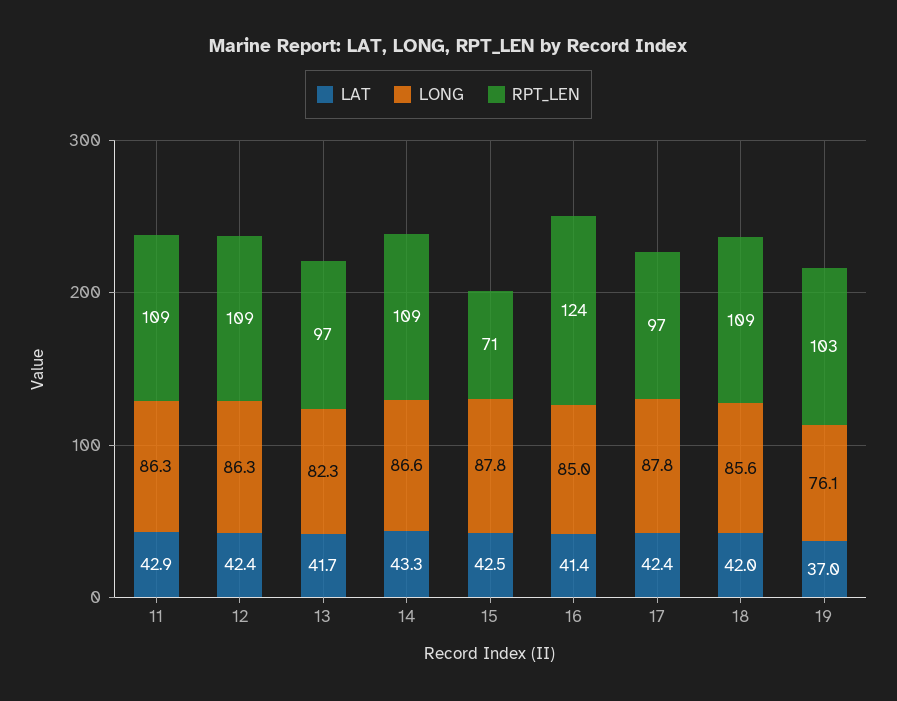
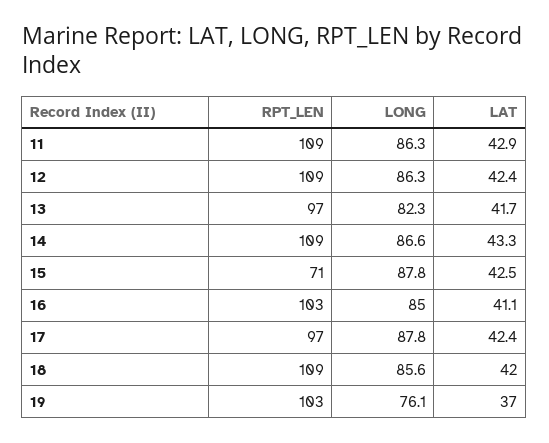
  {
    "LAT": {
      "11": 42.9,
      "12": 42.4,
      "13": 41.7,
      "14": 43.3,
      "15": 42.5,
-     "16": 41.4,
+     "16": 41.1,
      "17": 42.4,
      "18": 42,
      "19": 37
    },
    "LONG": {
      "11": 86.3,
      "12": 86.3,
      "13": 82.3,
      "14": 86.6,
      "15": 87.8,
      "16": 85,
      "17": 87.8,
      "18": 85.6,
      "19": 76.1
    },
    "RPT_LEN": {
      "11": 109,
      "12": 109,
      "13": 97,
      "14": 109,
      "15": 71,
-     "16": 124,
+     "16": 103,
      "17": 97,
      "18": 109,
      "19": 103
    }
  }

